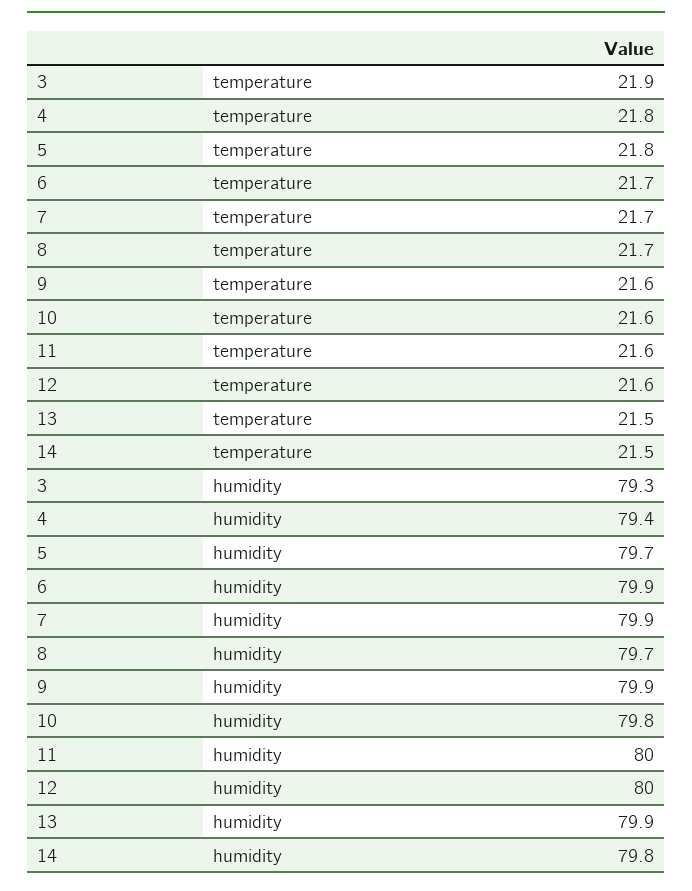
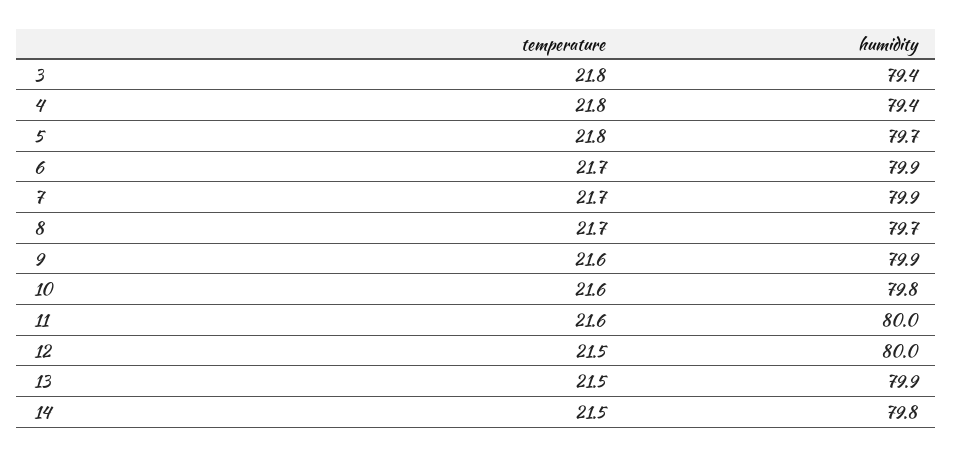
  {
    "3": {
-     "temperature": 21.9,
+     "temperature": 21.8,
-     "humidity": 79.3
+     "humidity": 79.4
    },
    "4": {
      "temperature": 21.8,
      "humidity": 79.4
    },
    "5": {
      "temperature": 21.8,
      "humidity": 79.7
    },
    "6": {
      "temperature": 21.7,
      "humidity": 79.9
    },
    "7": {
      "temperature": 21.7,
      "humidity": 79.9
    },
    "8": {
      "temperature": 21.7,
      "humidity": 79.7
    },
    "9": {
      "temperature": 21.6,
      "humidity": 79.9
    },
    "10": {
      "temperature": 21.6,
      "humidity": 79.8
    },
    "11": {
      "temperature": 21.6,
      "humidity": 80
    },
    "12": {
-     "temperature": 21.6,
+     "temperature": 21.5,
      "humidity": 80
    },
    "13": {
      "temperature": 21.5,
      "humidity": 79.9
    },
    "14": {
      "temperature": 21.5,
      "humidity": 79.8
    }
  }

